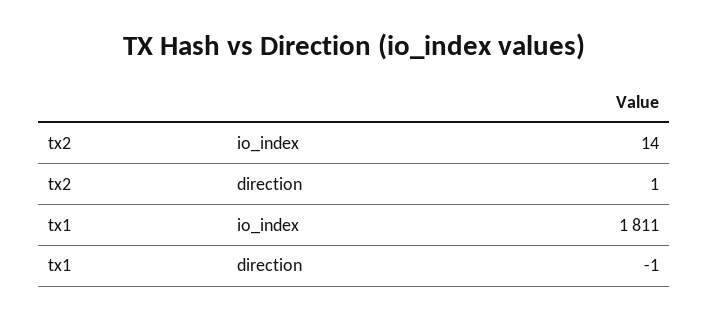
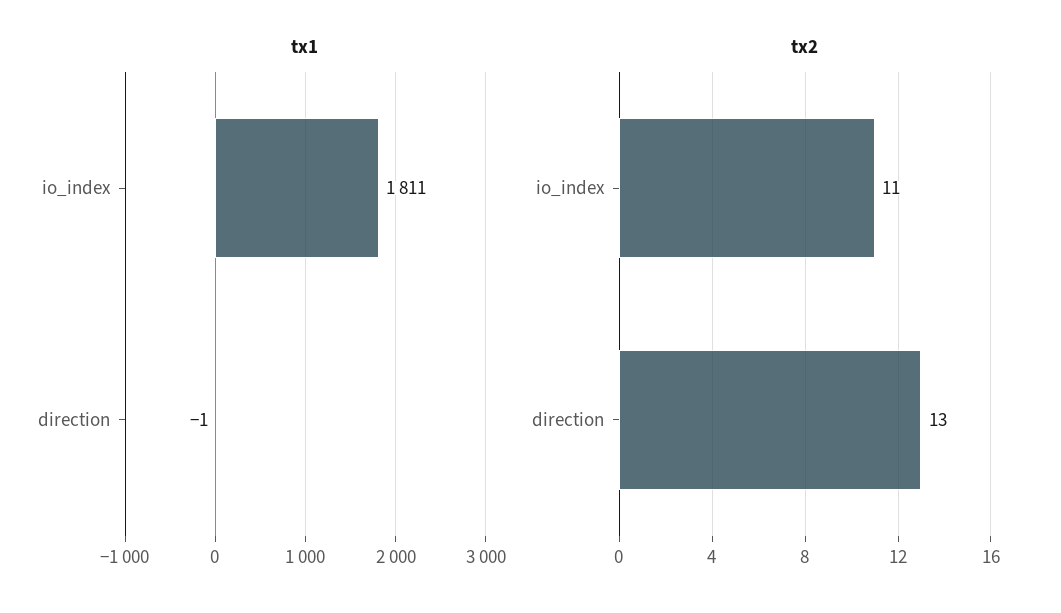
  {
    "tx2": {
-     "io_index": 14,
+     "io_index": 11,
-     "direction": 1
+     "direction": 13
    },
    "tx1": {
      "io_index": 1811,
      "direction": -1
    }
  }

